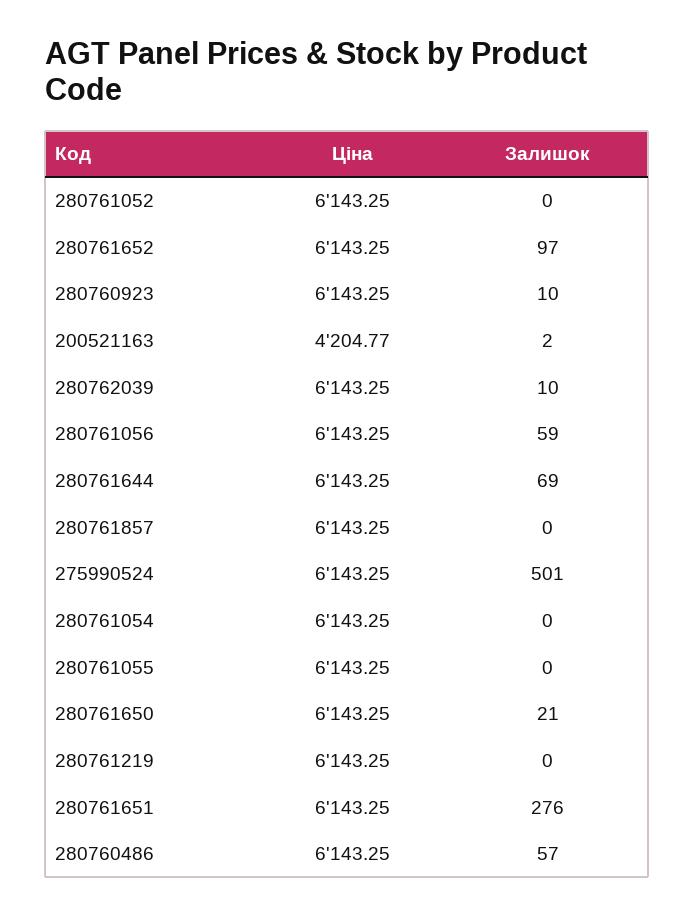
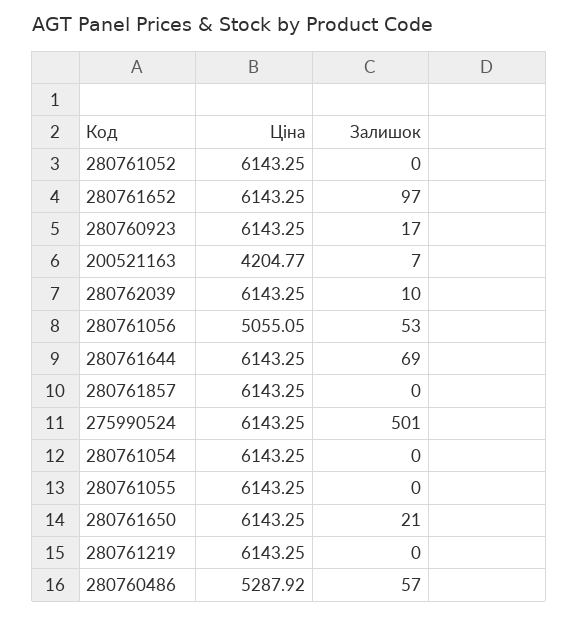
  {
    "Ціна": {
      "280761052": 6143.25,
      "280761652": 6143.25,
      "280760923": 6143.25,
      "200521163": 4204.77,
      "280762039": 6143.25,
-     "280761056": 6143.25,
+     "280761056": 5055.05,
      "280761644": 6143.25,
      "280761857": 6143.25,
      "275990524": 6143.25,
      "280761054": 6143.25,
      "280761055": 6143.25,
      "280761650": 6143.25,
      "280761219": 6143.25,
-     "280761651": 6143.25,
-     "280760486": 6143.25
+     "280760486": 5287.92
    },
    "Залишок": {
      "280761052": 0,
      "280761652": 97,
-     "280760923": 10,
+     "280760923": 17,
-     "200521163": 2,
+     "200521163": 7,
      "280762039": 10,
-     "280761056": 59,
+     "280761056": 53,
      "280761644": 69,
      "280761857": 0,
      "275990524": 501,
      "280761054": 0,
      "280761055": 0,
      "280761650": 21,
      "280761219": 0,
-     "280761651": 276,
      "280760486": 57
    }
  }

